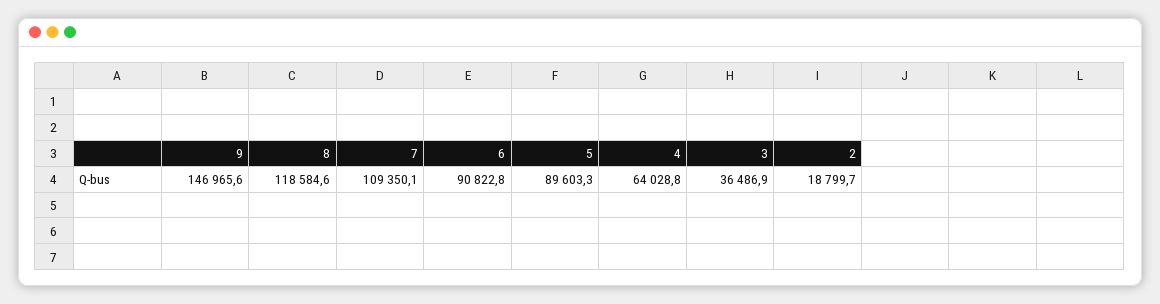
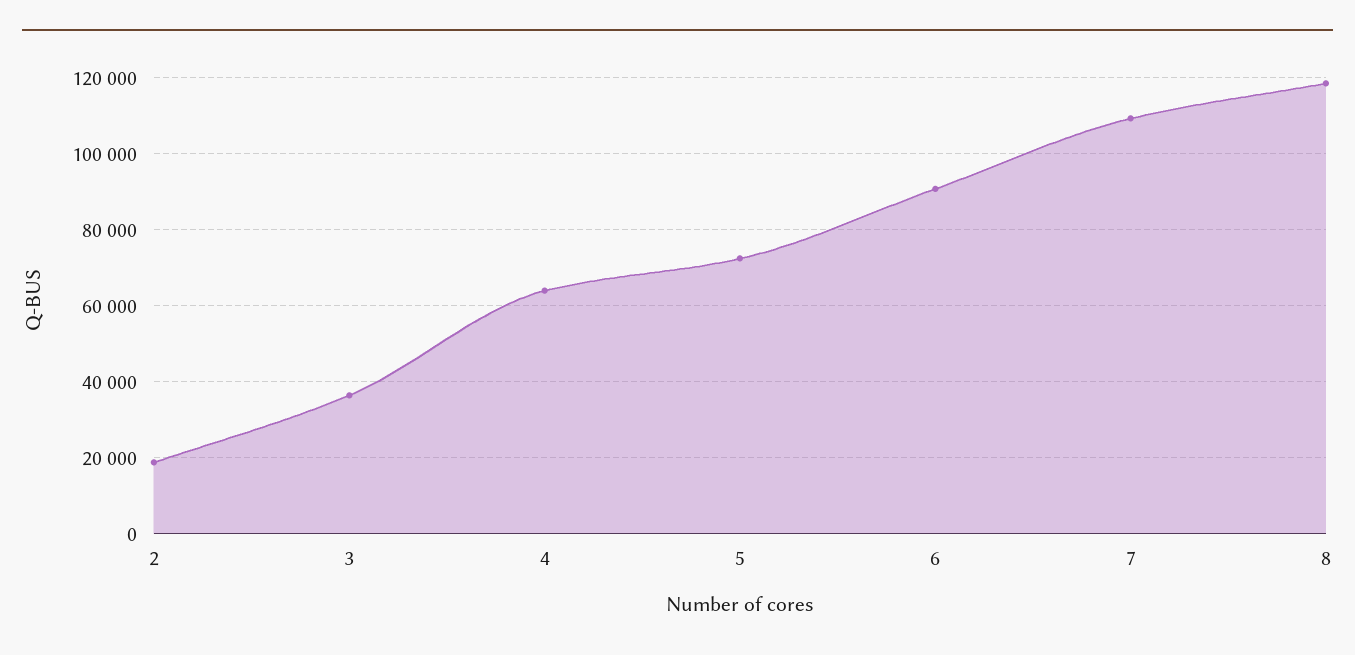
  {
-   "9": 146965.6,
    "8": 118584.6,
    "7": 109350.1,
    "6": 90822.8,
-   "5": 89603.3,
+   "5": 72000,
    "4": 64028.8,
    "3": 36486.9,
    "2": 18799.7
  }

